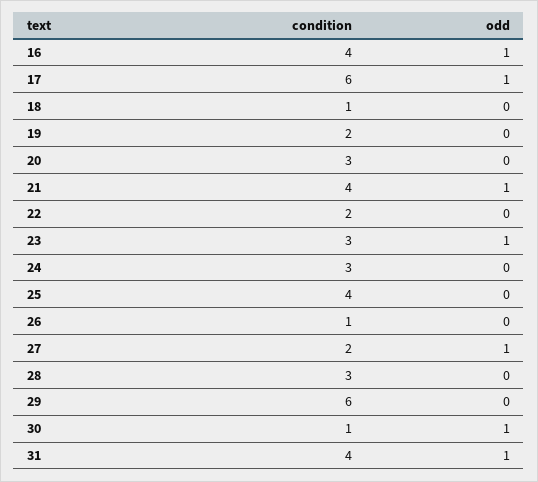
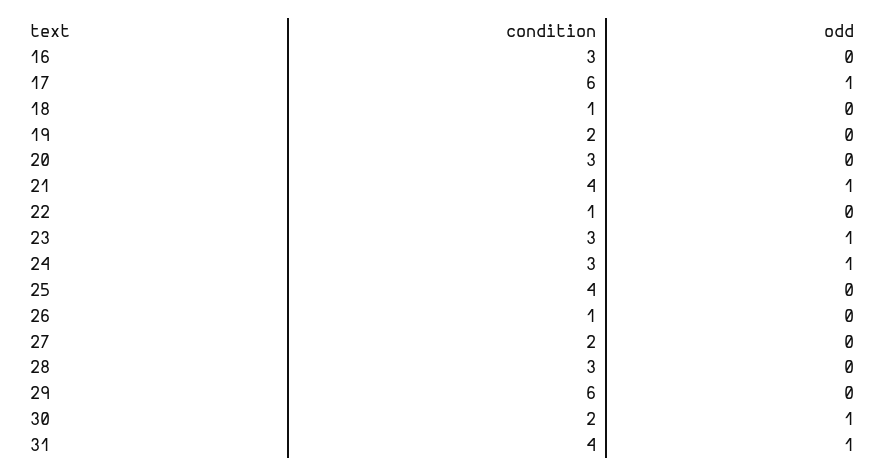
  {
    "condition": {
-     "16": 4,
+     "16": 3,
      "17": 6,
      "18": 1,
      "19": 2,
      "20": 3,
      "21": 4,
-     "22": 2,
+     "22": 1,
      "23": 3,
      "24": 3,
      "25": 4,
      "26": 1,
      "27": 2,
      "28": 3,
      "29": 6,
-     "30": 1,
+     "30": 2,
      "31": 4
    },
    "odd": {
-     "16": 1,
+     "16": 0,
      "17": 1,
      "18": 0,
      "19": 0,
      "20": 0,
      "21": 1,
      "22": 0,
      "23": 1,
-     "24": 0,
+     "24": 1,
      "25": 0,
      "26": 0,
-     "27": 1,
+     "27": 0,
      "28": 0,
      "29": 0,
      "30": 1,
      "31": 1
    }
  }

